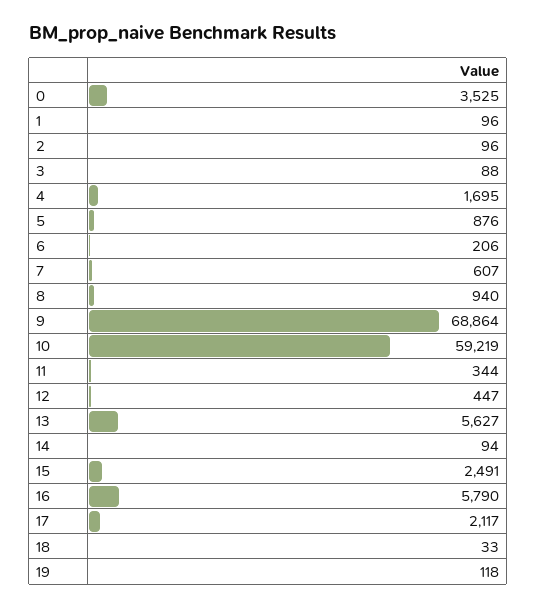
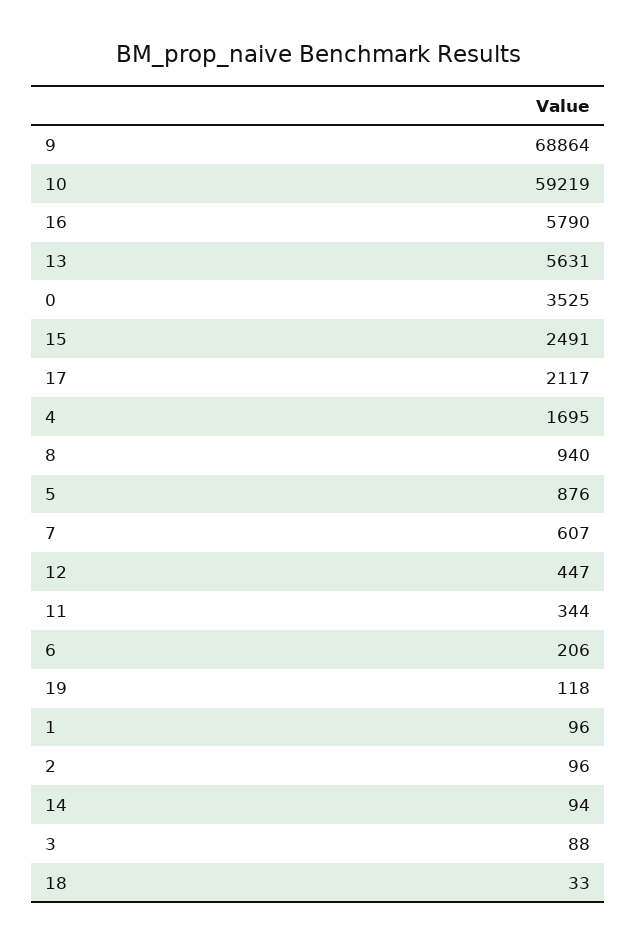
  {
    "0": 3525,
    "1": 96,
    "2": 96,
    "3": 88,
    "4": 1695,
    "5": 876,
    "6": 206,
    "7": 607,
    "8": 940,
    "9": 68864,
    "10": 59219,
    "11": 344,
    "12": 447,
-   "13": 5627,
+   "13": 5631,
    "14": 94,
    "15": 2491,
    "16": 5790,
    "17": 2117,
    "18": 33,
    "19": 118
  }

